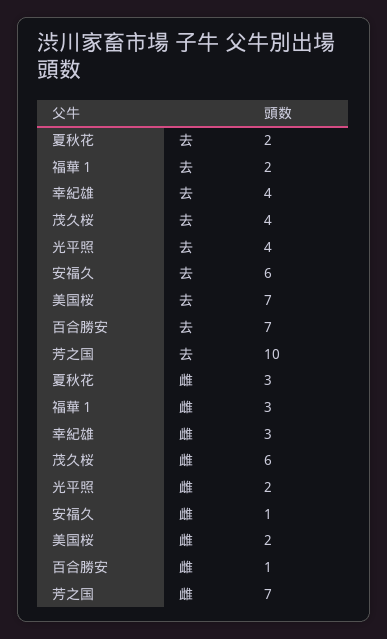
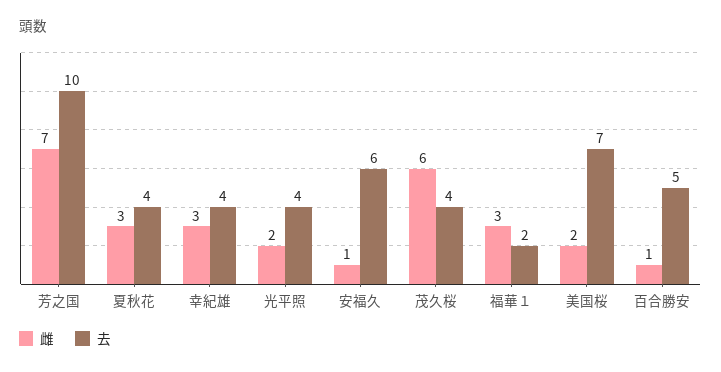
  {
    "去": {
-     "夏秋花": 2,
+     "夏秋花": 4,
      "福華１": 2,
      "幸紀雄": 4,
      "茂久桜": 4,
      "光平照": 4,
      "安福久": 6,
      "美国桜": 7,
-     "百合勝安": 7,
+     "百合勝安": 5,
      "芳之国": 10
    },
    "雌": {
      "夏秋花": 3,
      "福華１": 3,
      "幸紀雄": 3,
      "茂久桜": 6,
      "光平照": 2,
      "安福久": 1,
      "美国桜": 2,
      "百合勝安": 1,
      "芳之国": 7
    }
  }

